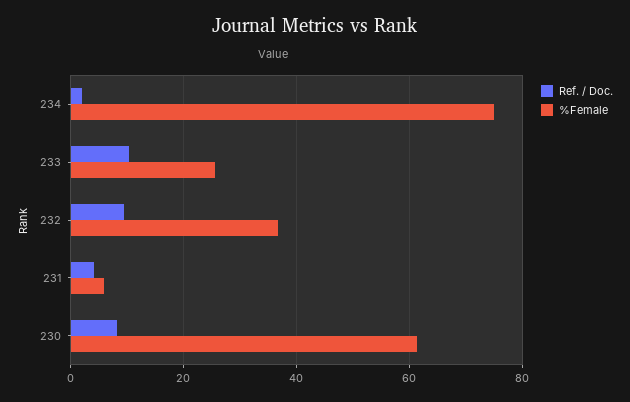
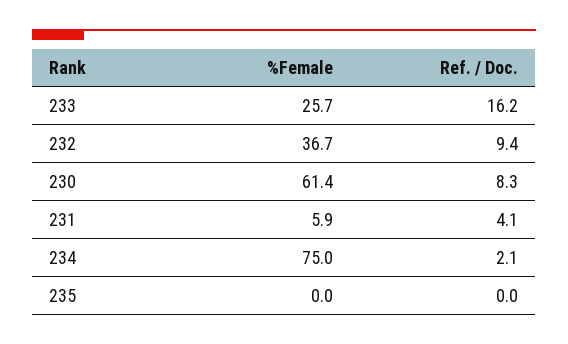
  {
    "Ref. / Doc.": {
      "234": 2.1,
-     "233": 10,
+     "233": 16.2,
      "232": 9.4,
      "231": 4.1,
-     "230": 8.3
+     "230": 8.3,
+     "235": 0
    },
    "%Female": {
      "234": 75,
      "233": 25.7,
      "232": 36.7,
      "231": 5.9,
-     "230": 61.4
+     "230": 61.4,
+     "235": 0
    }
  }

